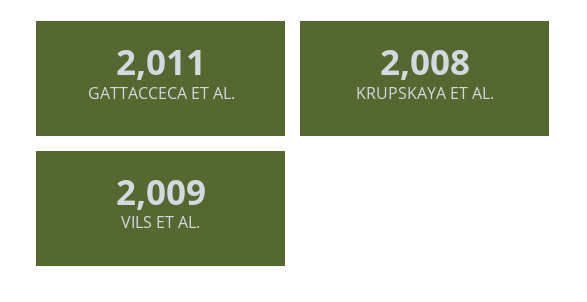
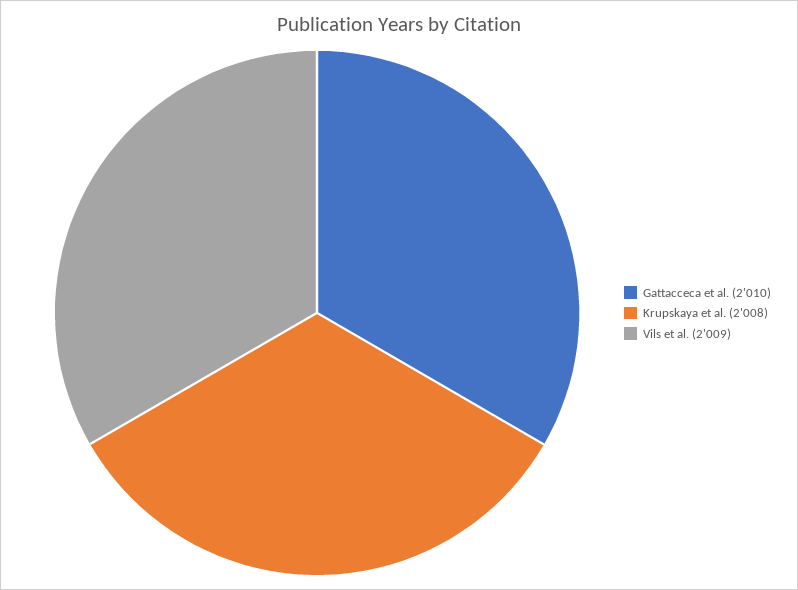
  {
-   "GATTACCECA ET AL.": 2011,
+   "GATTACCECA ET AL.": 2010,
    "KRUPSKAYA ET AL.": 2008,
    "VILS ET AL.": 2009
  }

